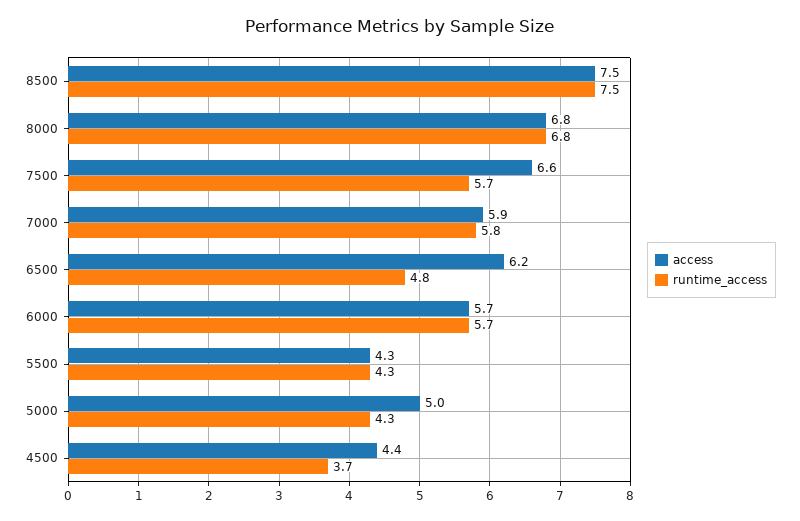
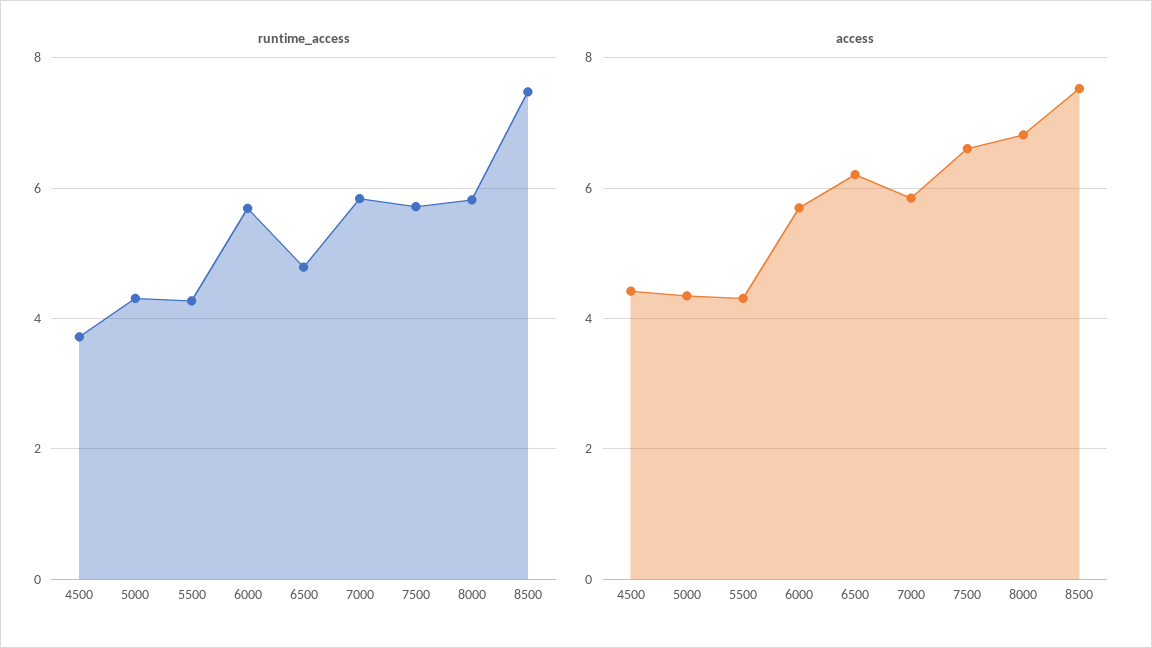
  {
    "access": {
      "8500": 7.5,
      "8000": 6.8,
      "7500": 6.6,
      "7000": 5.9,
      "6500": 6.2,
      "6000": 5.7,
      "5500": 4.3,
-     "5000": 5,
+     "5000": 4.4,
      "4500": 4.4
    },
    "runtime_access": {
      "8500": 7.5,
-     "8000": 6.8,
+     "8000": 5.8,
      "7500": 5.7,
      "7000": 5.8,
      "6500": 4.8,
      "6000": 5.7,
      "5500": 4.3,
      "5000": 4.3,
      "4500": 3.7
    }
  }

